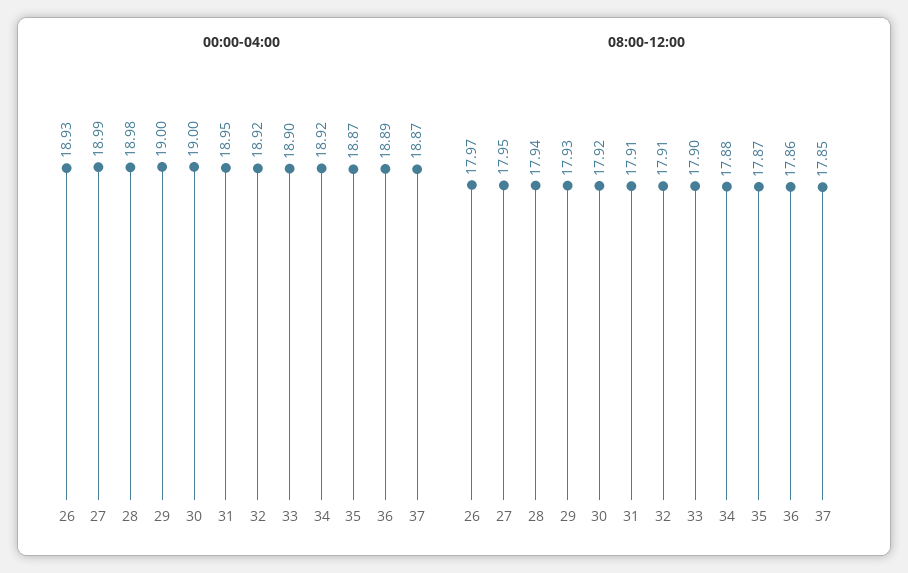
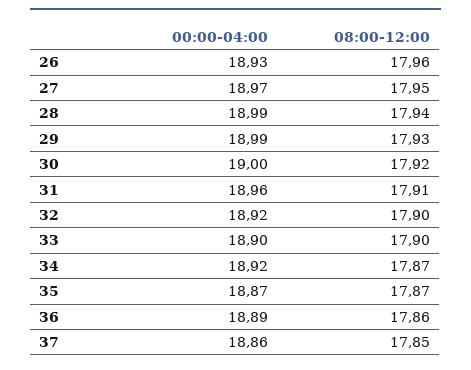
  {
    "00:00-04:00": {
      "26": 18.93,
-     "27": 18.99,
+     "27": 18.97,
-     "28": 18.98,
+     "28": 18.99,
-     "29": 19,
+     "29": 18.99,
      "30": 19,
-     "31": 18.95,
+     "31": 18.96,
      "32": 18.92,
      "33": 18.9,
      "34": 18.92,
      "35": 18.87,
      "36": 18.89,
-     "37": 18.87
+     "37": 18.86
    },
    "08:00-12:00": {
-     "26": 17.97,
+     "26": 17.96,
      "27": 17.95,
      "28": 17.94,
      "29": 17.93,
      "30": 17.92,
      "31": 17.91,
-     "32": 17.91,
+     "32": 17.9,
      "33": 17.9,
-     "34": 17.88,
+     "34": 17.87,
      "35": 17.87,
      "36": 17.86,
      "37": 17.85
    }
  }

